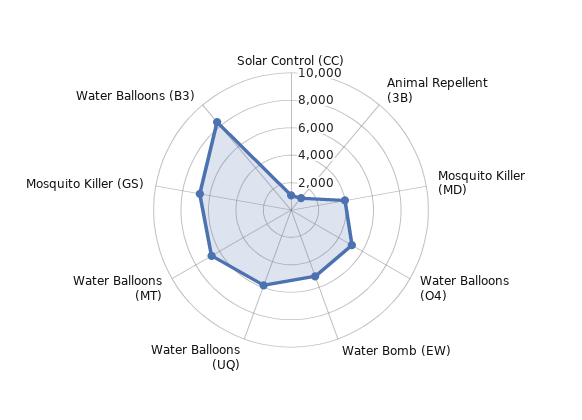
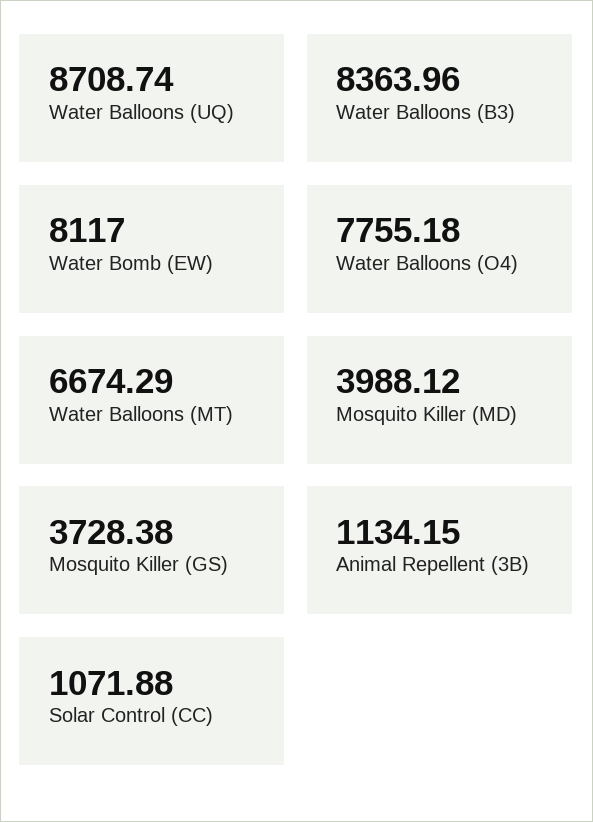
  {
    "Solar Control (CC)": 1071.88,
    "Animal Repellent (3B)": 1134.15,
    "Mosquito Killer (MD)": 3988.12,
-   "Water Balloons (O4)": 5000,
+   "Water Balloons (O4)": 7755.18,
-   "Water Bomb (EW)": 5000,
+   "Water Bomb (EW)": 8117,
-   "Water Balloons (UQ)": 6000,
+   "Water Balloons (UQ)": 8708.74,
    "Water Balloons (MT)": 6674.29,
-   "Mosquito Killer (GS)": 7000,
+   "Mosquito Killer (GS)": 3728.38,
    "Water Balloons (B3)": 8363.96
  }

